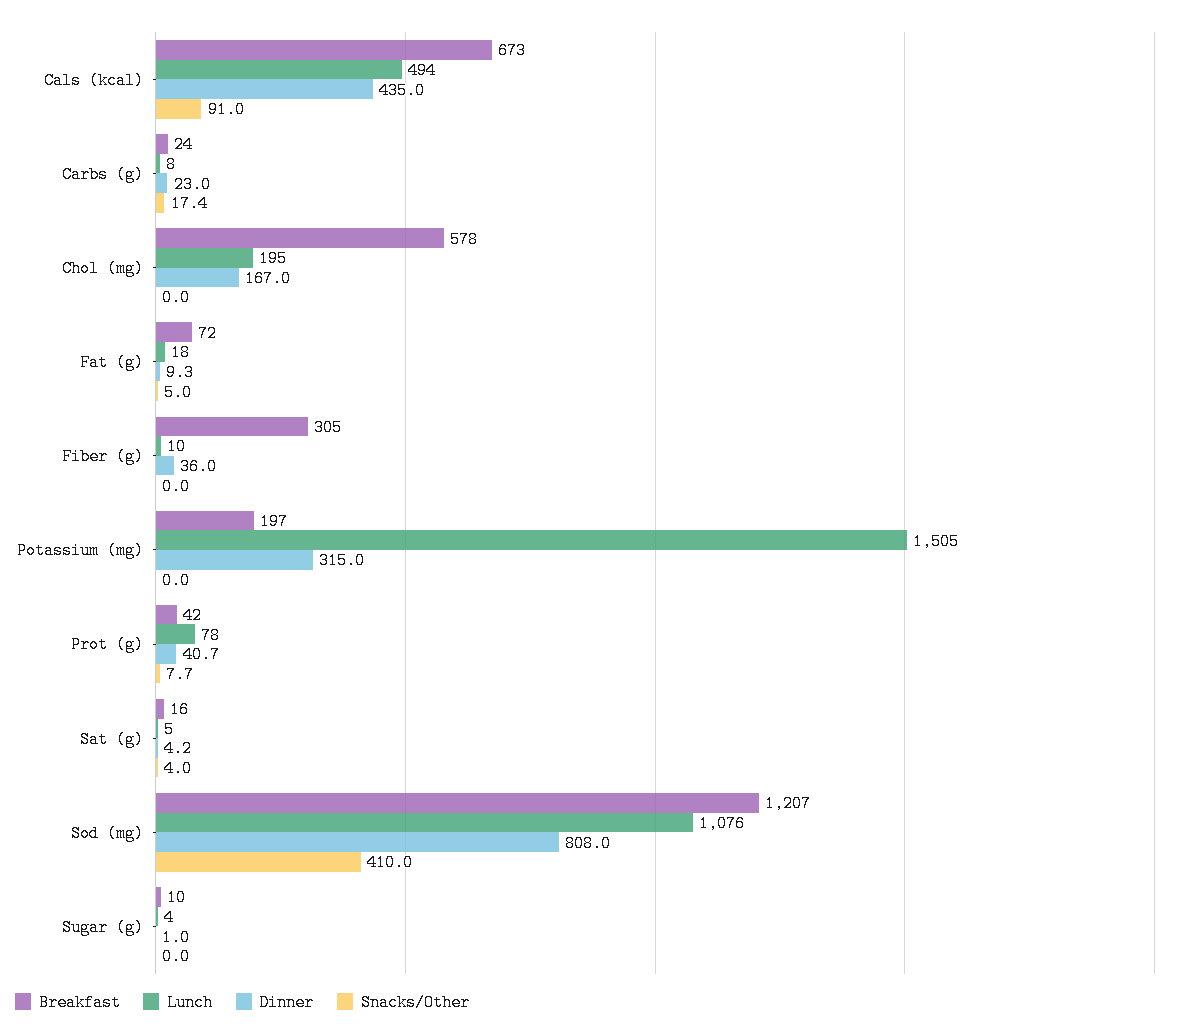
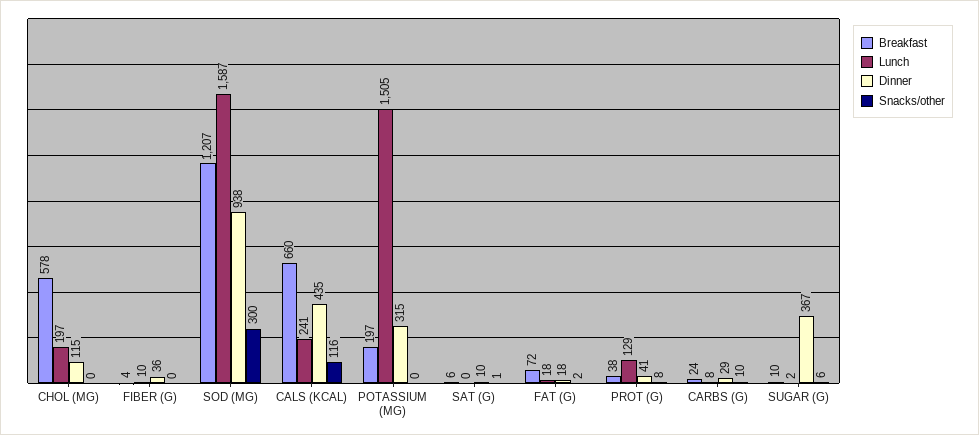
  {
    "Breakfast": {
-     "Cals (kcal)": 673,
+     "Cals (kcal)": 660,
      "Carbs (g)": 24,
      "Chol (mg)": 578,
      "Fat (g)": 72,
-     "Fiber (g)": 305,
+     "Fiber (g)": 4,
      "Potassium (mg)": 197,
-     "Prot (g)": 42,
+     "Prot (g)": 38,
-     "Sat (g)": 16,
+     "Sat (g)": 6,
      "Sod (mg)": 1207,
      "Sugar (g)": 10
    },
    "Lunch": {
-     "Cals (kcal)": 494,
+     "Cals (kcal)": 241,
      "Carbs (g)": 8,
-     "Chol (mg)": 195,
+     "Chol (mg)": 197,
      "Fat (g)": 18,
      "Fiber (g)": 10,
      "Potassium (mg)": 1505,
-     "Prot (g)": 78,
+     "Prot (g)": 129,
-     "Sat (g)": 5,
+     "Sat (g)": 0,
-     "Sod (mg)": 1076,
+     "Sod (mg)": 1587,
-     "Sugar (g)": 4
+     "Sugar (g)": 2
    },
    "Dinner": {
      "Cals (kcal)": 435,
-     "Carbs (g)": 23,
+     "Carbs (g)": 29,
-     "Chol (mg)": 167,
+     "Chol (mg)": 115,
-     "Fat (g)": 9.3,
+     "Fat (g)": 18,
      "Fiber (g)": 36,
      "Potassium (mg)": 315,
      "Prot (g)": 40.7,
-     "Sat (g)": 4.2,
+     "Sat (g)": 10,
-     "Sod (mg)": 808,
+     "Sod (mg)": 938,
-     "Sugar (g)": 1
+     "Sugar (g)": 367
    },
    "Snacks/Other": {
-     "Cals (kcal)": 91,
+     "Cals (kcal)": 116,
-     "Carbs (g)": 17.4,
+     "Carbs (g)": 10,
      "Chol (mg)": 0,
-     "Fat (g)": 5,
+     "Fat (g)": 2,
      "Fiber (g)": 0,
      "Potassium (mg)": 0,
      "Prot (g)": 7.7,
-     "Sat (g)": 4,
+     "Sat (g)": 1,
-     "Sod (mg)": 410,
+     "Sod (mg)": 300,
-     "Sugar (g)": 0
+     "Sugar (g)": 6
    }
  }

